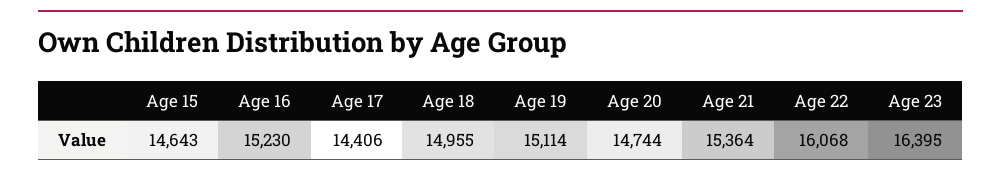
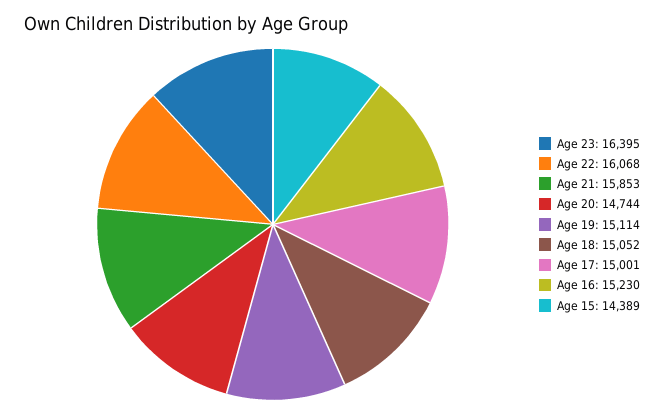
  {
-   "Age 15": 14643,
+   "Age 15": 14389,
    "Age 16": 15230,
-   "Age 17": 14406,
+   "Age 17": 15001,
-   "Age 18": 14955,
+   "Age 18": 15052,
    "Age 19": 15114,
    "Age 20": 14744,
-   "Age 21": 15364,
+   "Age 21": 15853,
    "Age 22": 16068,
    "Age 23": 16395
  }

